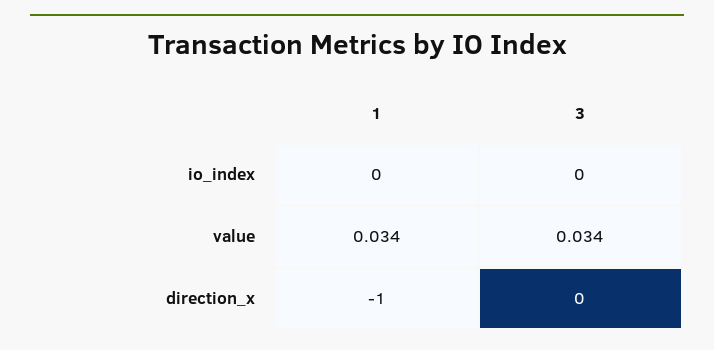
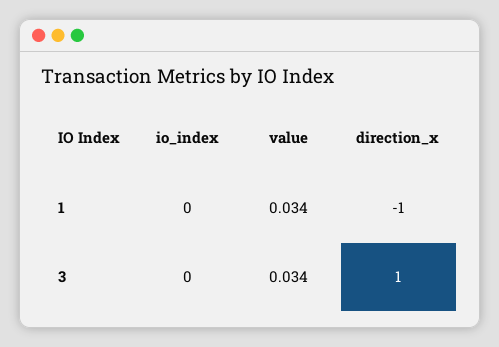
  {
    "1": {
      "io_index": 0,
      "value": 0.034,
      "direction_x": -1
    },
    "3": {
      "io_index": 0,
      "value": 0.034,
-     "direction_x": 0
+     "direction_x": 1
    }
  }

